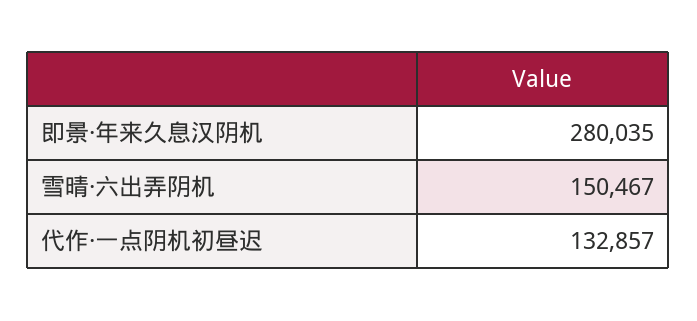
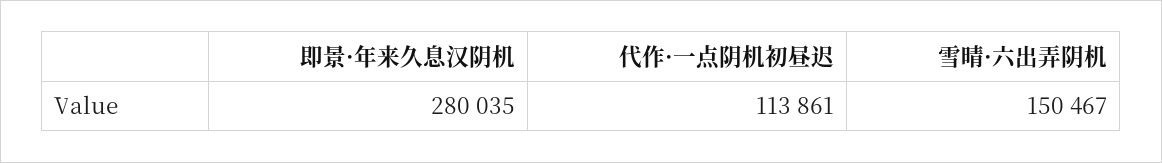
  {
    "即景·年来久息汉阴机": 280035,
    "雪晴·六出弄阴机": 150467,
-   "代作·一点阴机初昼迟": 132857
+   "代作·一点阴机初昼迟": 113861
  }

